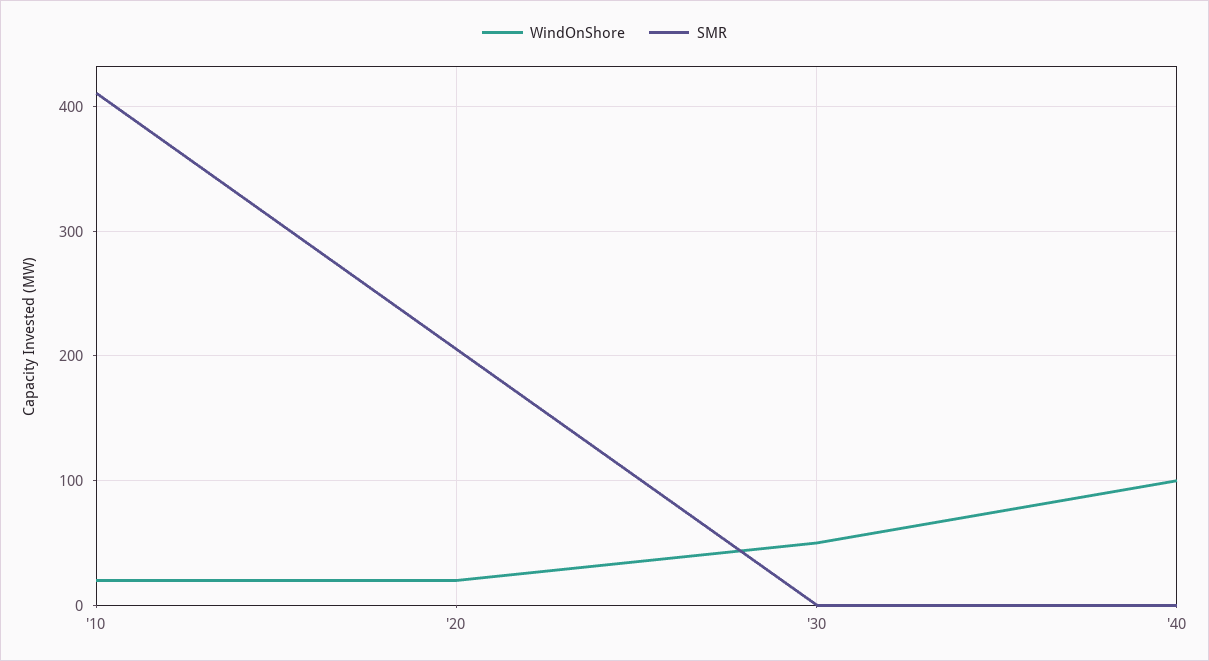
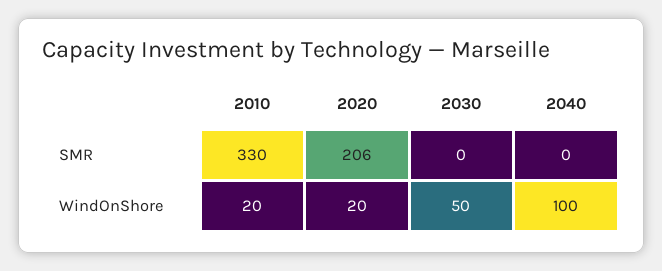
  {
    "WindOnShore": {
      "'10": 20,
      "'20": 20,
      "'30": 50,
      "'40": 100
    },
    "SMR": {
-     "'10": 410,
+     "'10": 330,
      "'20": 206,
      "'30": 0,
      "'40": 0
    }
  }

